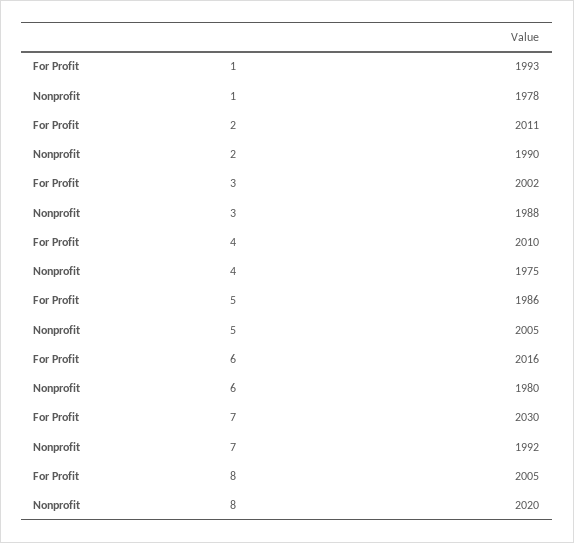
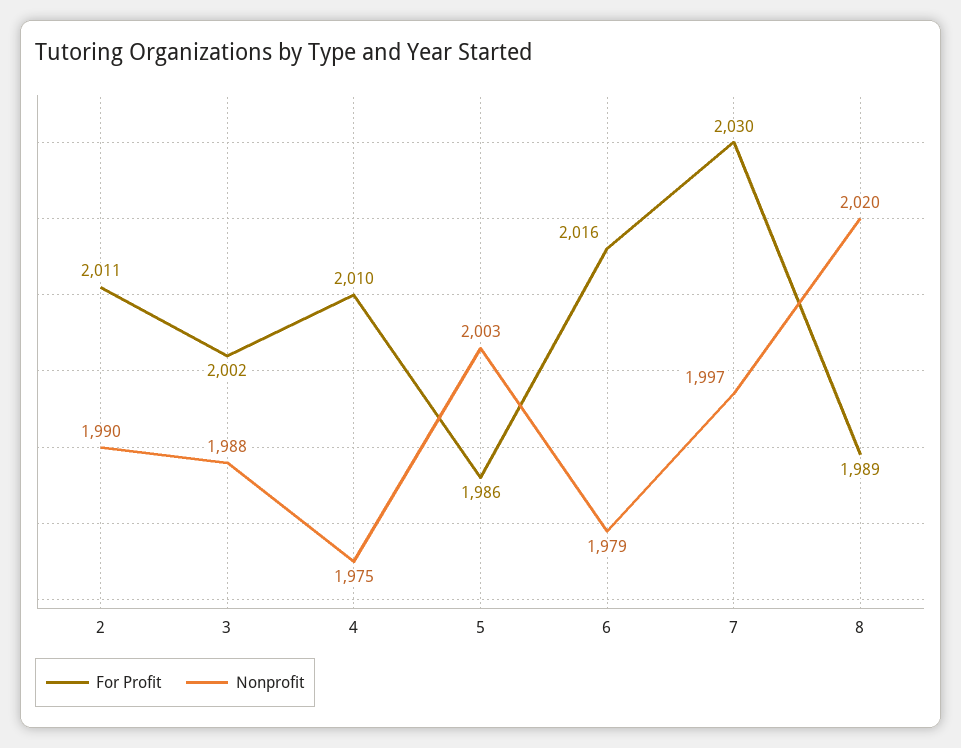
  {
    "For Profit": {
-     "1": 1993,
      "2": 2011,
      "3": 2002,
      "4": 2010,
      "5": 1986,
      "6": 2016,
      "7": 2030,
-     "8": 2005
+     "8": 1989
    },
    "Nonprofit": {
-     "1": 1978,
      "2": 1990,
      "3": 1988,
      "4": 1975,
-     "5": 2005,
+     "5": 2003,
-     "6": 1980,
+     "6": 1979,
-     "7": 1992,
+     "7": 1997,
      "8": 2020
    }
  }

